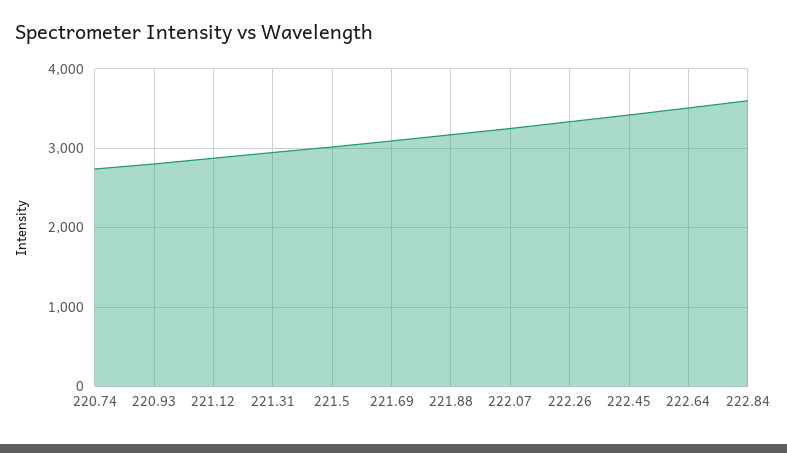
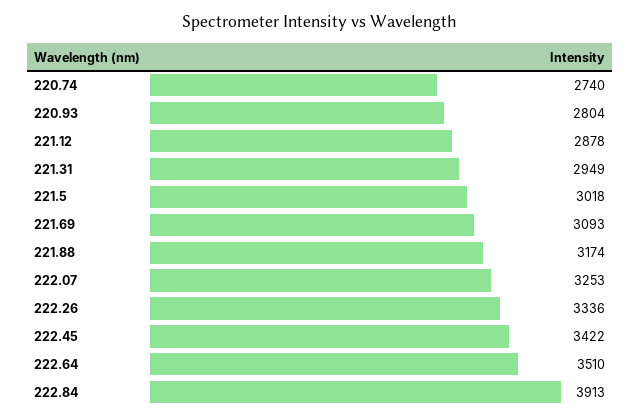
  {
    "220.74": 2740,
    "220.93": 2804,
    "221.12": 2878,
    "221.31": 2949,
    "221.5": 3018,
    "221.69": 3093,
    "221.88": 3174,
    "222.07": 3253,
    "222.26": 3336,
    "222.45": 3422,
    "222.64": 3510,
-   "222.84": 3600
+   "222.84": 3913
  }

